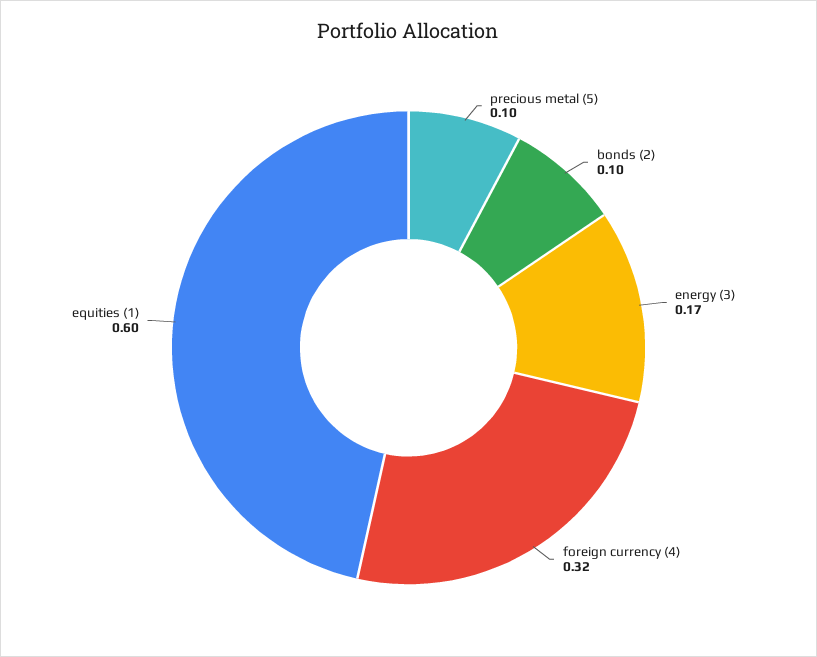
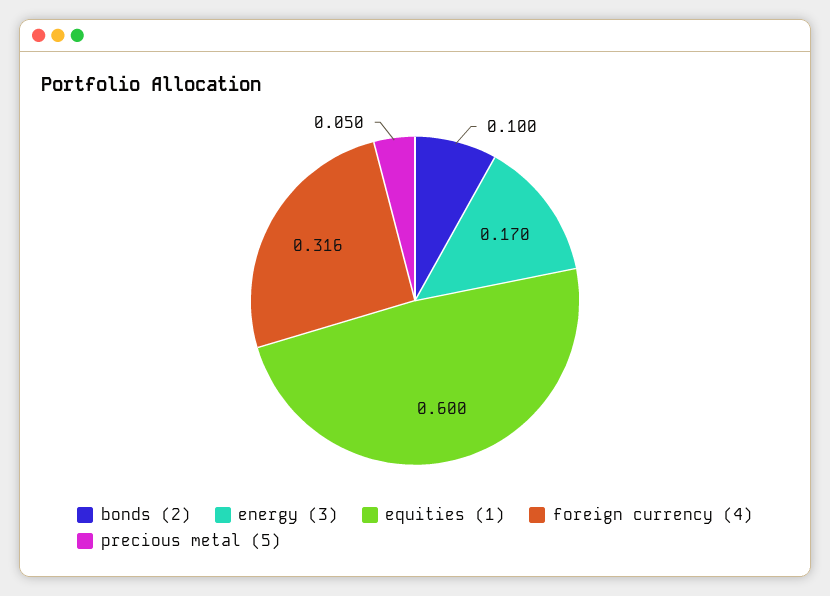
  {
-   "precious metal (5)": 0.1,
+   "precious metal (5)": 0.05,
    "bonds (2)": 0.1,
    "energy (3)": 0.17,
    "foreign currency (4)": 0.316,
    "equities (1)": 0.6
  }

